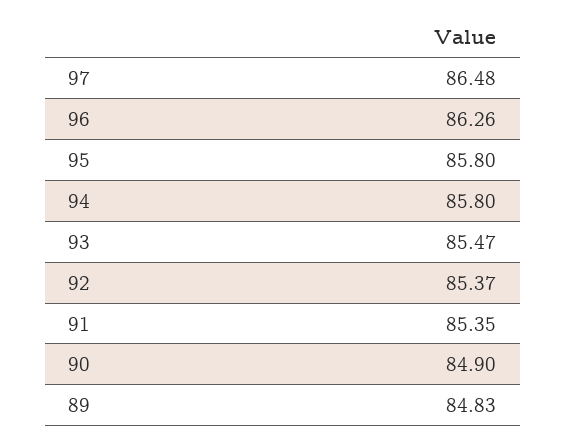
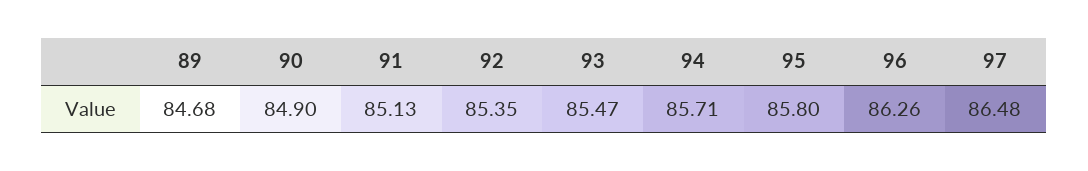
  {
    "97": 86.48,
    "96": 86.26,
    "95": 85.8,
-   "94": 85.8,
+   "94": 85.71,
    "93": 85.47,
-   "92": 85.37,
+   "92": 85.35,
-   "91": 85.35,
+   "91": 85.13,
    "90": 84.9,
-   "89": 84.83
+   "89": 84.68
  }

